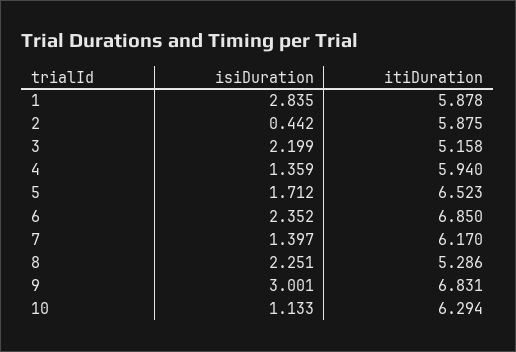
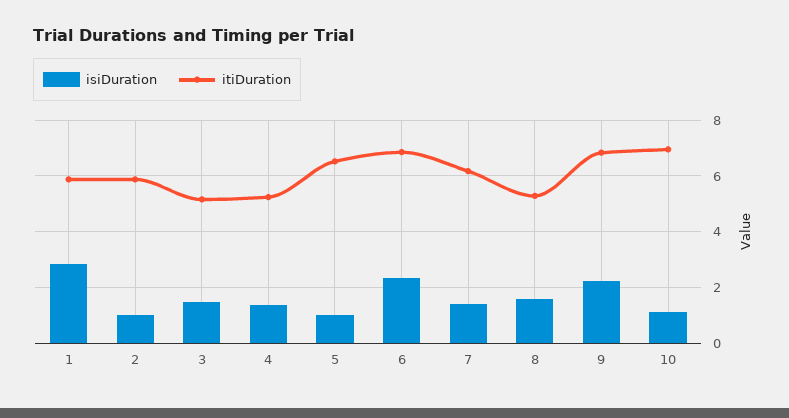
  {
    "isiDuration": {
      "1": 2.835,
-     "2": 0.442,
+     "2": 1,
-     "3": 2.199,
+     "3": 1.5,
      "4": 1.359,
-     "5": 1.712,
+     "5": 1,
      "6": 2.352,
      "7": 1.397,
-     "8": 2.251,
+     "8": 1.5,
-     "9": 3.001,
+     "9": 2.25,
      "10": 1.133
    },
    "itiDuration": {
      "1": 5.878,
      "2": 5.875,
      "3": 5.158,
-     "4": 5.94,
+     "4": 5.25,
      "5": 6.523,
      "6": 6.85,
      "7": 6.17,
      "8": 5.286,
      "9": 6.831,
-     "10": 6.294
+     "10": 7
    }
  }

